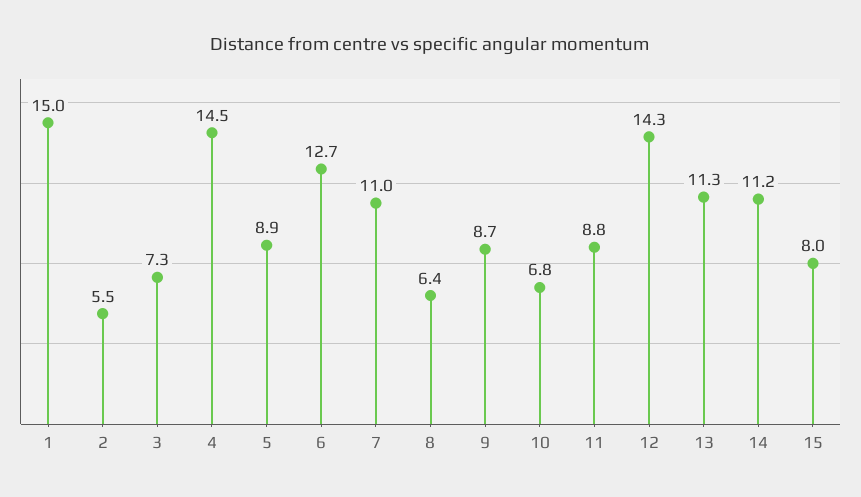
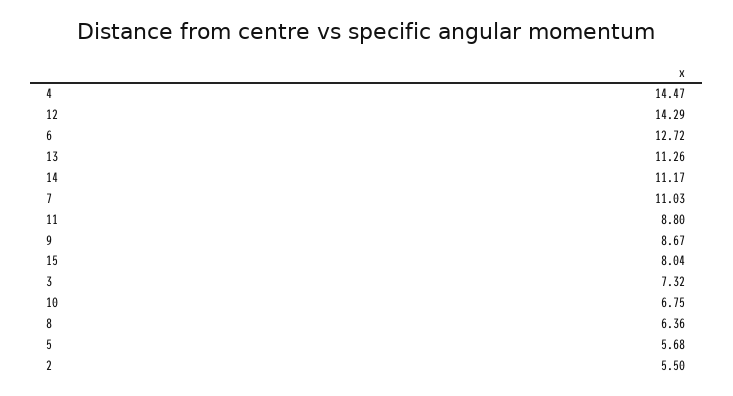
  {
-   "1": 15,
    "2": 5.5,
    "3": 7.32,
    "4": 14.47,
-   "5": 8.9,
+   "5": 5.68,
    "6": 12.72,
    "7": 11.03,
    "8": 6.36,
    "9": 8.67,
    "10": 6.75,
    "11": 8.8,
    "12": 14.29,
    "13": 11.26,
    "14": 11.17,
    "15": 8.04
  }

